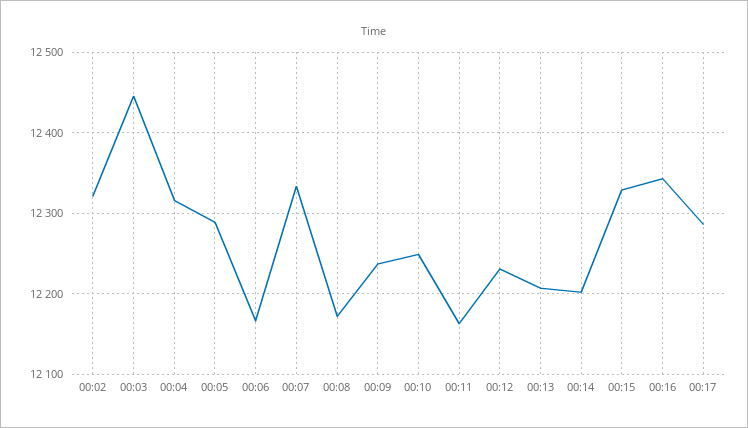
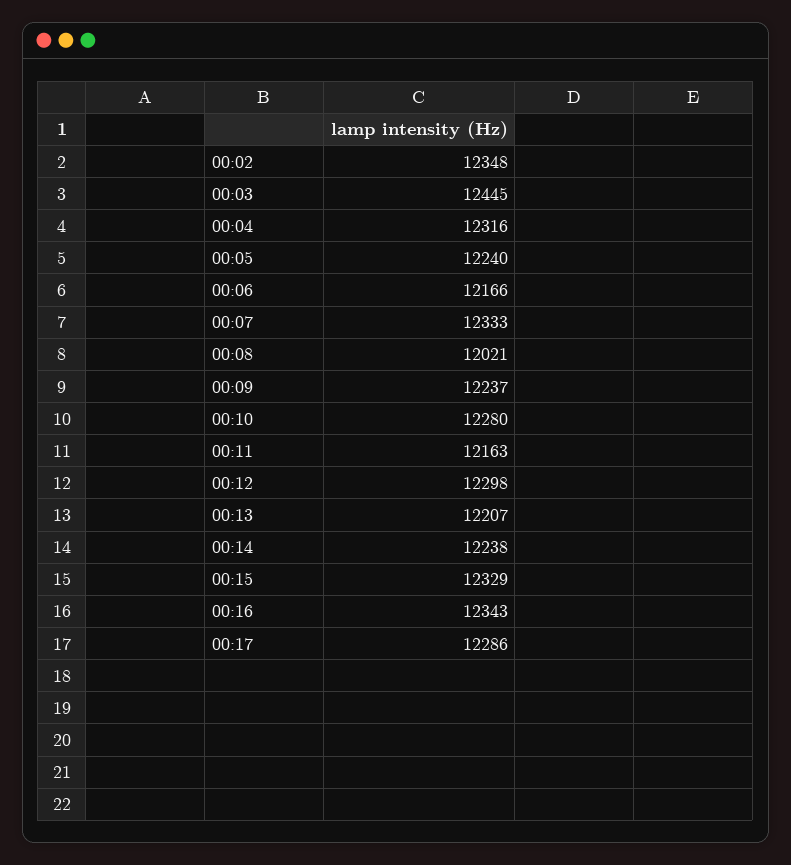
  {
-   "00:02": 12320,
+   "00:02": 12348,
    "00:03": 12445,
    "00:04": 12316,
-   "00:05": 12290,
+   "00:05": 12240,
    "00:06": 12166,
    "00:07": 12333,
-   "00:08": 12170,
+   "00:08": 12021,
    "00:09": 12237,
-   "00:10": 12250,
+   "00:10": 12280,
    "00:11": 12163,
-   "00:12": 12230,
+   "00:12": 12298,
    "00:13": 12207,
-   "00:14": 12200,
+   "00:14": 12238,
    "00:15": 12329,
    "00:16": 12343,
    "00:17": 12286
  }

